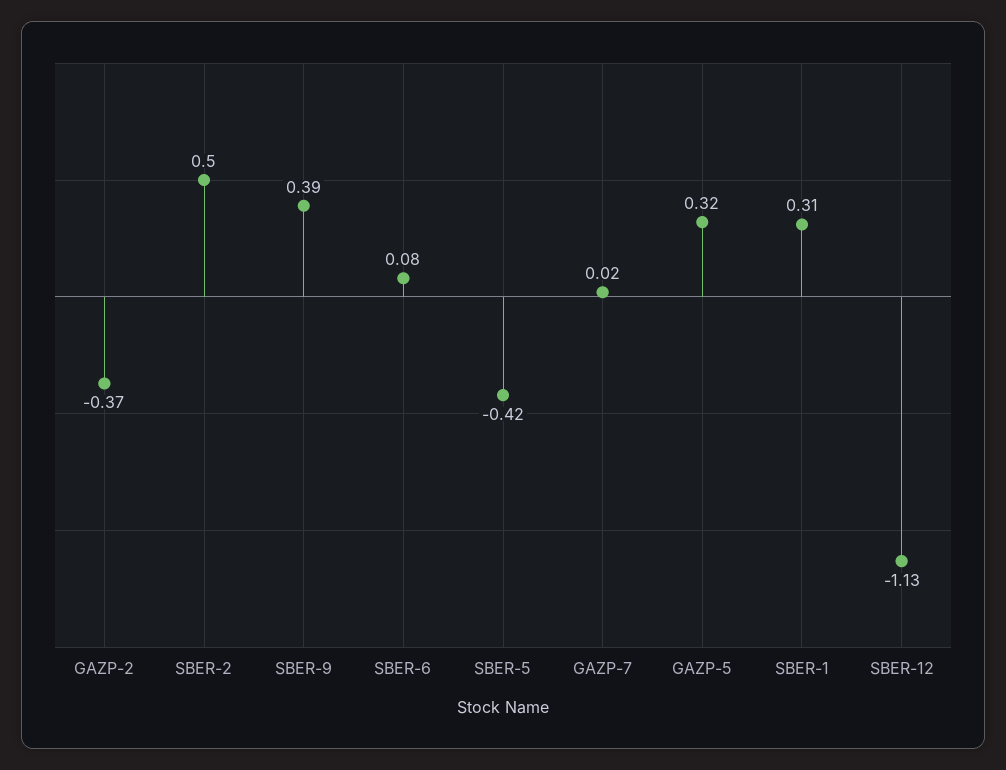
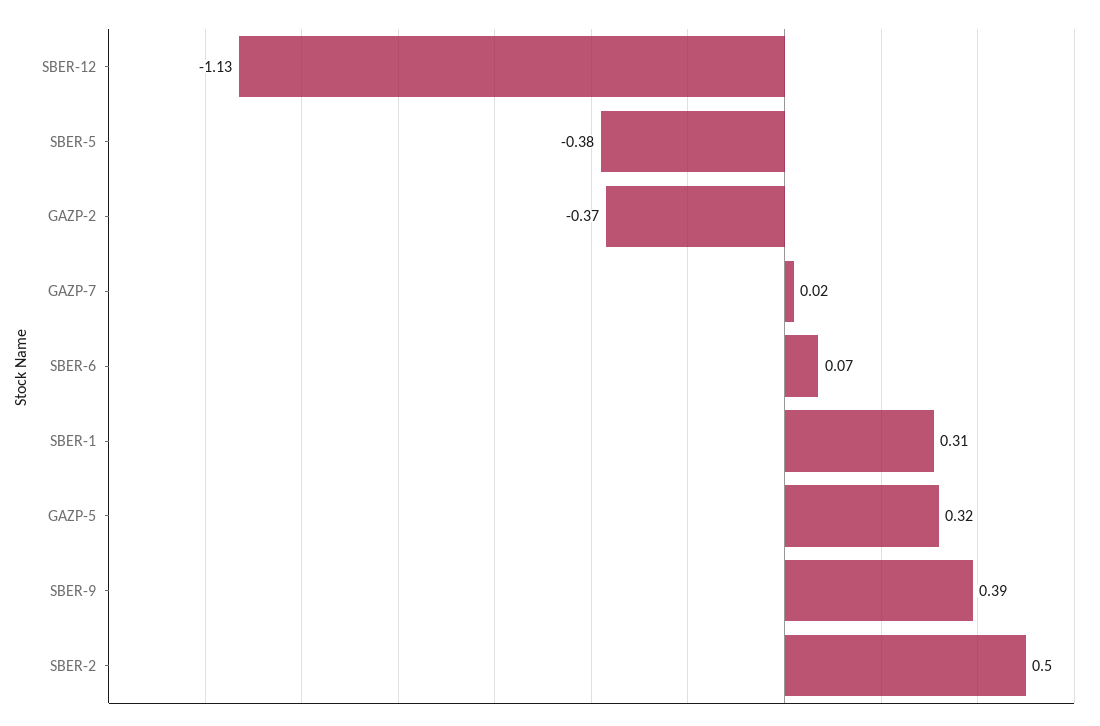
  {
    "GAZP-2": -0.37,
    "SBER-2": 0.5,
    "SBER-9": 0.39,
-   "SBER-6": 0.08,
+   "SBER-6": 0.07,
-   "SBER-5": -0.42,
+   "SBER-5": -0.38,
    "GAZP-7": 0.02,
    "GAZP-5": 0.32,
    "SBER-1": 0.31,
    "SBER-12": -1.13
  }

